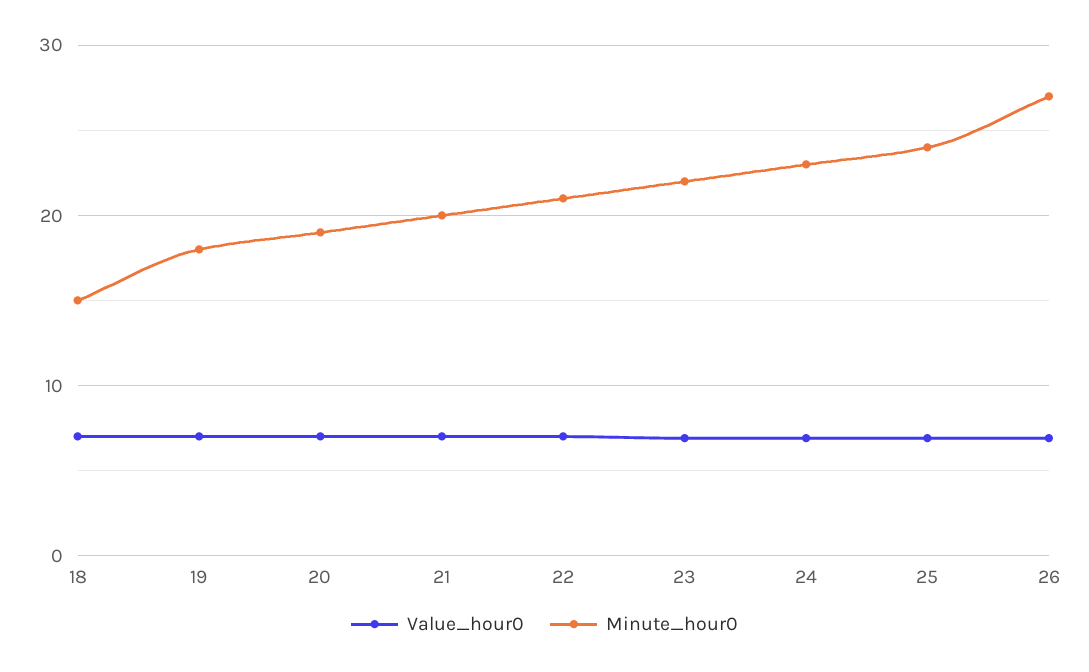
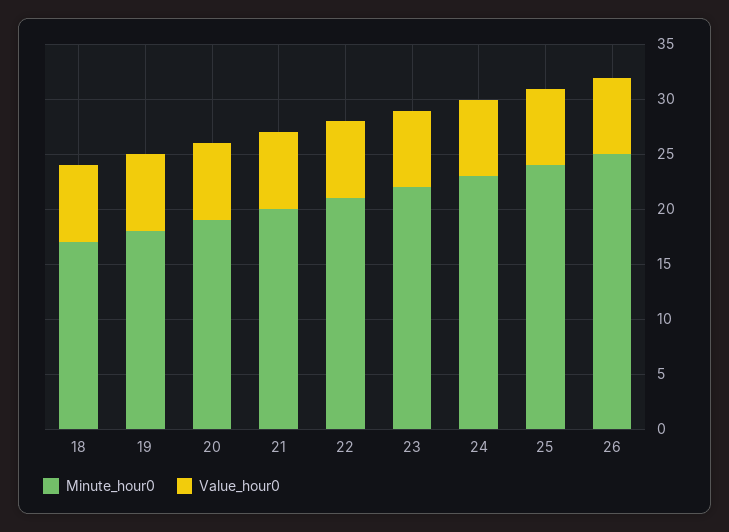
  {
    "Value_hour0": {
      "18": 7,
      "19": 7,
      "20": 7,
      "21": 7,
      "22": 7,
      "23": 7,
      "24": 7,
      "25": 7,
      "26": 7
    },
    "Minute_hour0": {
-     "18": 15,
+     "18": 17,
      "19": 18,
      "20": 19,
      "21": 20,
      "22": 21,
      "23": 22,
      "24": 23,
      "25": 24,
-     "26": 27
+     "26": 25
    }
  }

